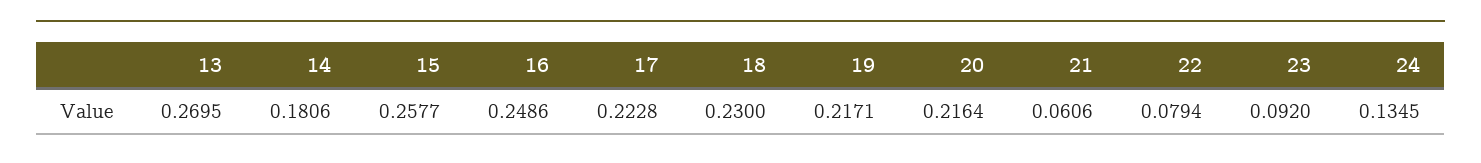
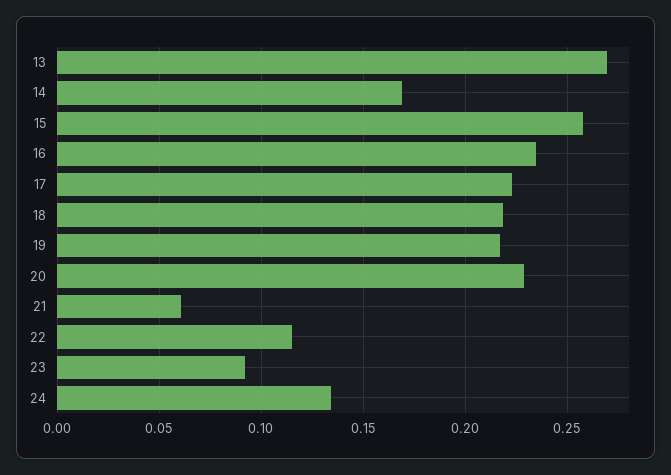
  {
    "13": 0.2695,
-   "14": 0.1806,
+   "14": 0.17,
    "15": 0.2577,
-   "16": 0.2486,
+   "16": 0.235,
    "17": 0.2228,
-   "18": 0.23,
+   "18": 0.22,
    "19": 0.2171,
-   "20": 0.2164,
+   "20": 0.23,
    "21": 0.0606,
-   "22": 0.0794,
+   "22": 0.115,
    "23": 0.092,
    "24": 0.1345
  }

